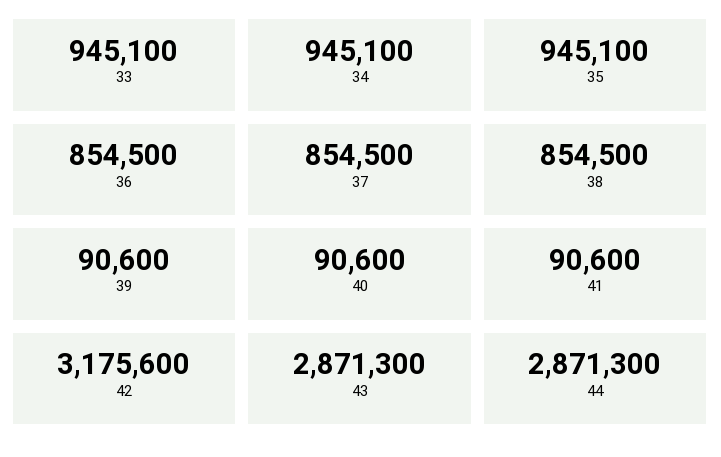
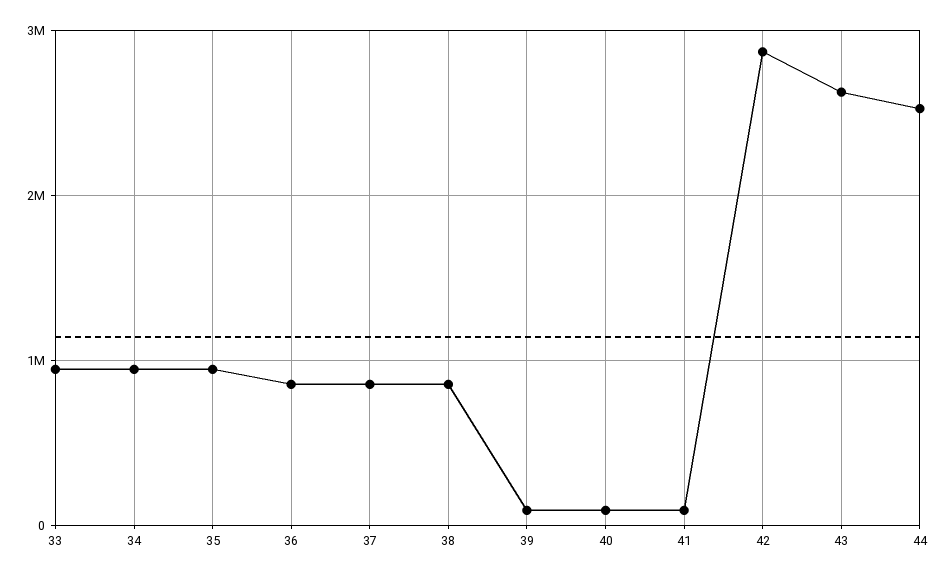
  {
    "33": 945100,
    "34": 945100,
    "35": 945100,
    "36": 854500,
    "37": 854500,
    "38": 854500,
    "39": 90600,
    "40": 90600,
    "41": 90600,
-   "42": 3175600,
+   "42": 2900000,
-   "43": 2871300,
+   "43": 2600000,
-   "44": 2871300
+   "44": 2500000
  }

